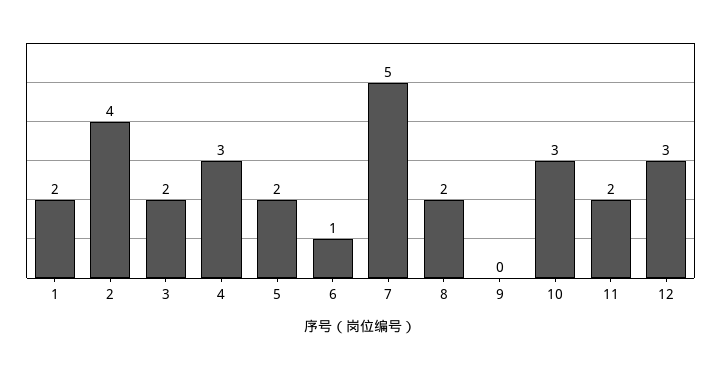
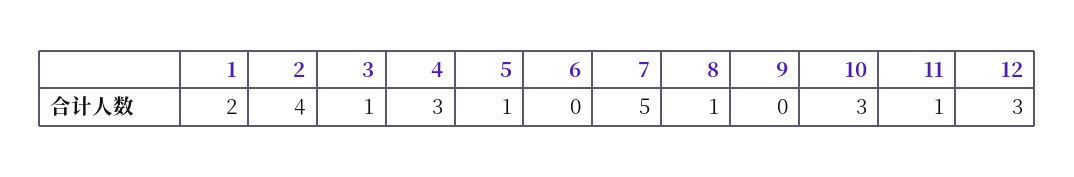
  {
    "1": 2,
    "2": 4,
-   "3": 2,
+   "3": 1,
    "4": 3,
-   "5": 2,
+   "5": 1,
-   "6": 1,
+   "6": 0,
    "7": 5,
-   "8": 2,
+   "8": 1,
    "9": 0,
    "10": 3,
-   "11": 2,
+   "11": 1,
    "12": 3
  }

